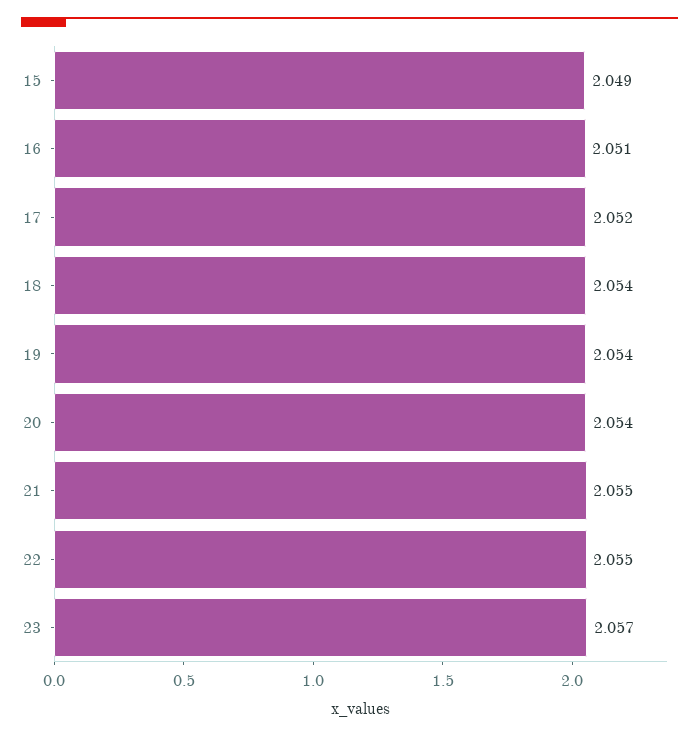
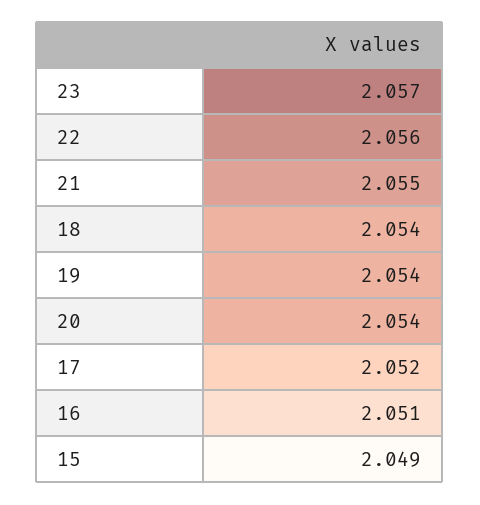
  {
    "15": 2.049,
    "16": 2.051,
    "17": 2.052,
    "18": 2.054,
    "19": 2.054,
    "20": 2.054,
    "21": 2.055,
-   "22": 2.055,
+   "22": 2.056,
    "23": 2.057
  }

